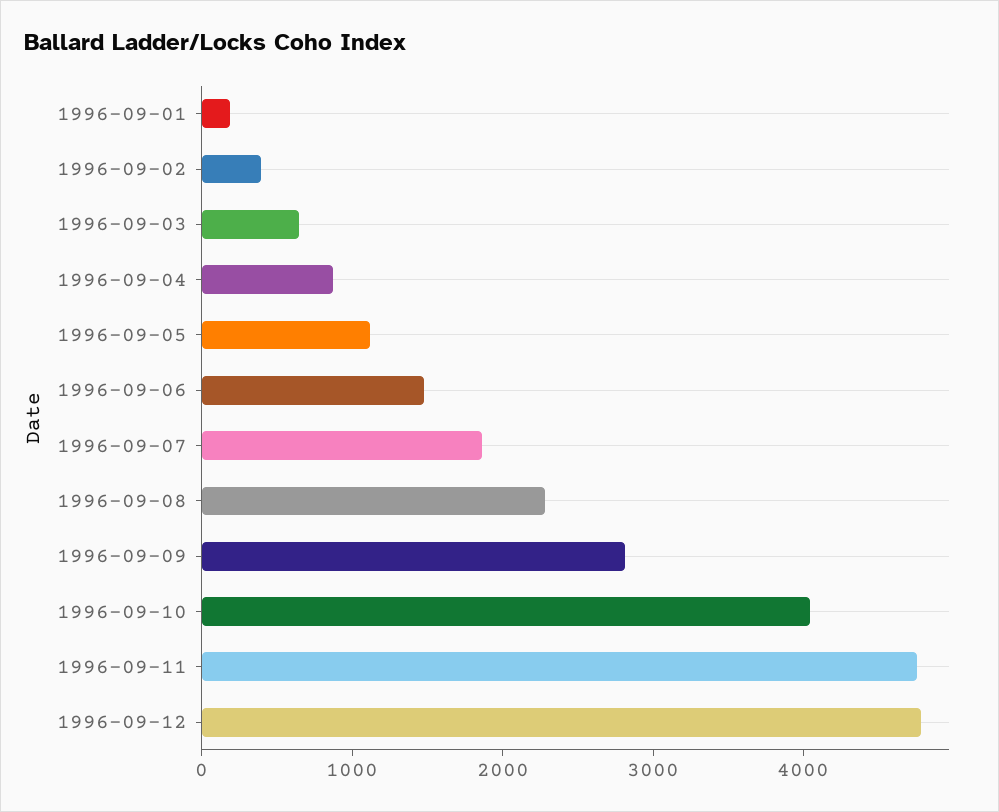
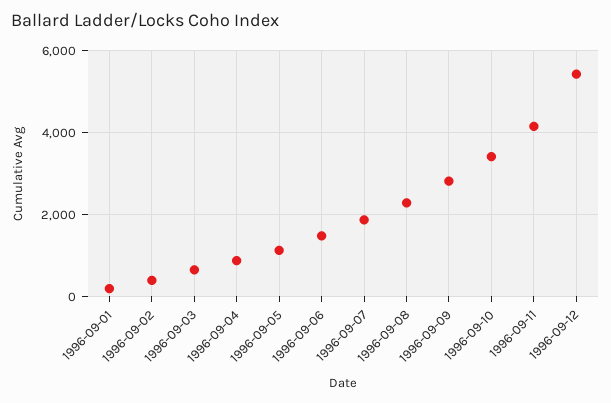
  {
    "1996-09-01": 200,
    "1996-09-02": 400,
    "1996-09-03": 600,
    "1996-09-04": 800,
    "1996-09-05": 1200,
    "1996-09-06": 1400,
    "1996-09-07": 1800,
    "1996-09-08": 2200,
    "1996-09-09": 2800,
-   "1996-09-10": 4000,
+   "1996-09-10": 3400,
-   "1996-09-11": 4800,
+   "1996-09-11": 4200,
-   "1996-09-12": 4800
+   "1996-09-12": 5400
  }

